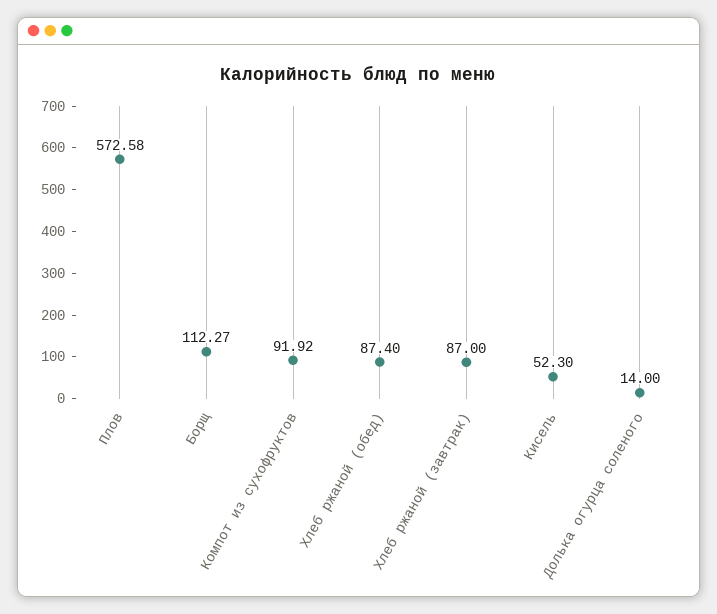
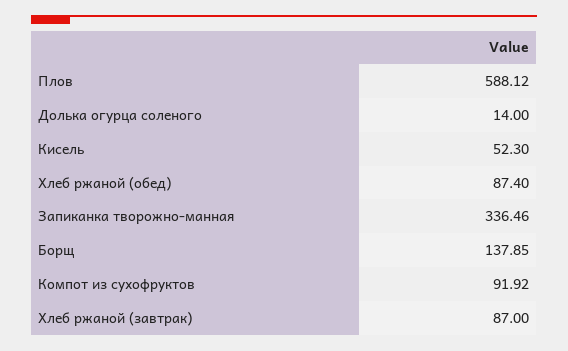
  {
-   "Плов": 572.58,
+   "Плов": 588.12,
-   "Борщ": 112.27,
+   "Борщ": 137.85,
    "Компот из сухофруктов": 91.92,
    "Хлеб ржаной (обед)": 87.4,
    "Хлеб ржаной (завтрак)": 87,
    "Кисель": 52.3,
-   "Долька огурца соленого": 14
+   "Долька огурца соленого": 14,
+   "Запиканка творожно-манная": 336.46
  }

